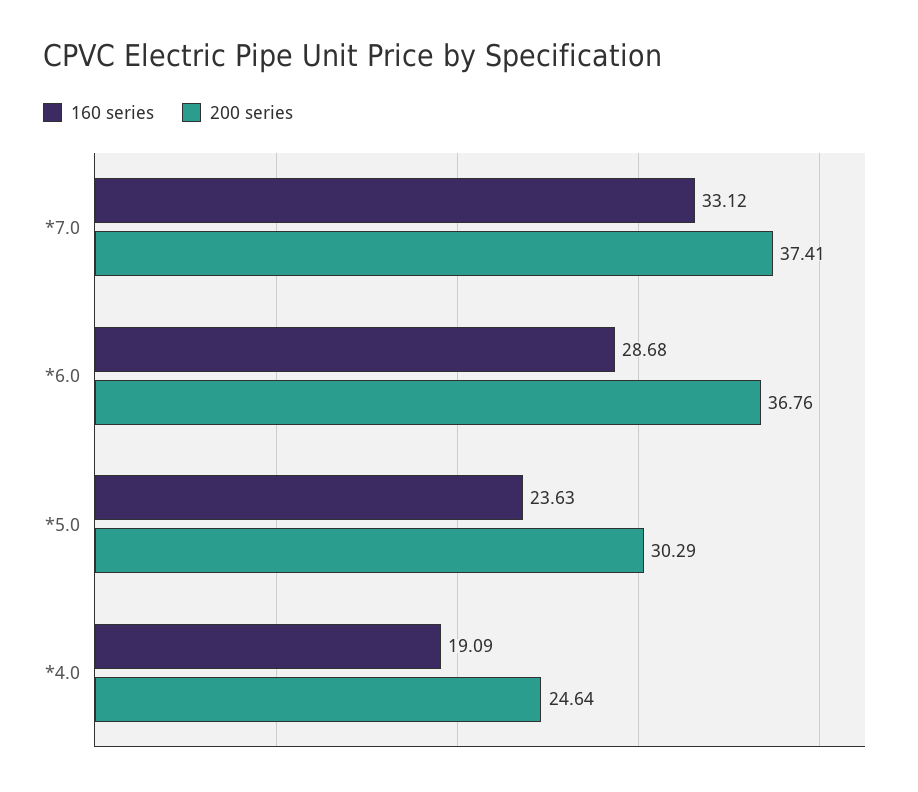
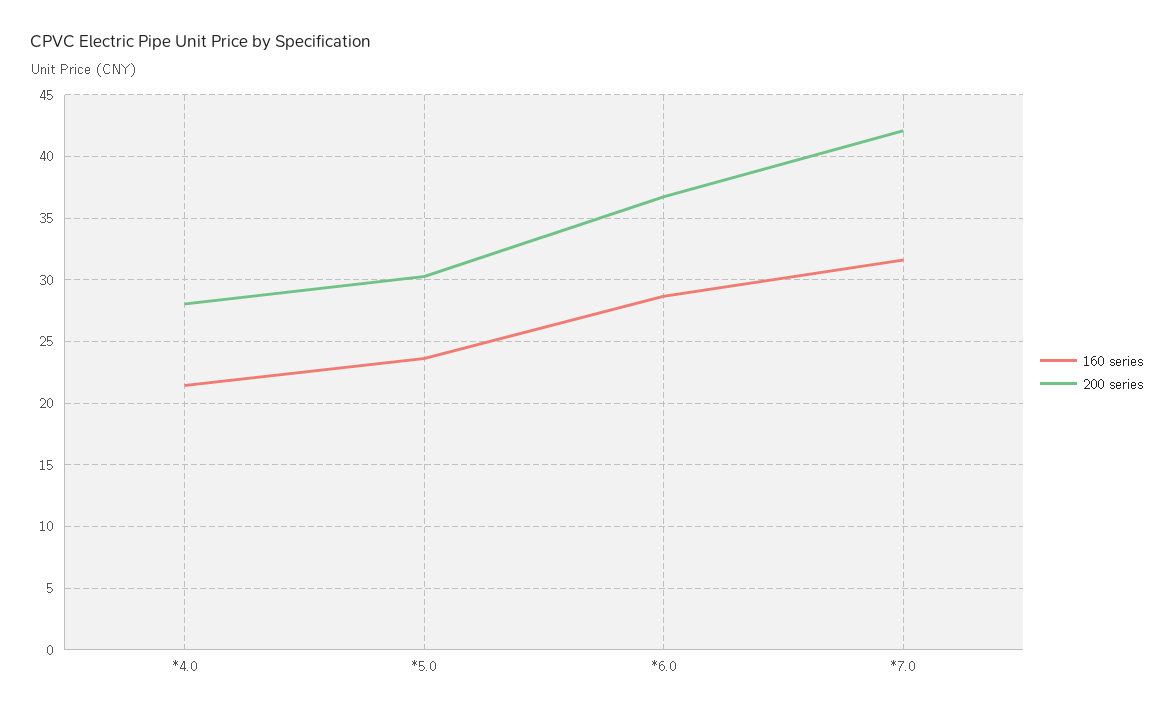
  {
    "160 series": {
-     "*7.0": 33.12,
+     "*7.0": 31.5,
      "*6.0": 28.68,
      "*5.0": 23.63,
-     "*4.0": 19.09
+     "*4.0": 21.5
    },
    "200 series": {
-     "*7.0": 37.41,
+     "*7.0": 42,
      "*6.0": 36.76,
      "*5.0": 30.29,
-     "*4.0": 24.64
+     "*4.0": 28
    }
  }

